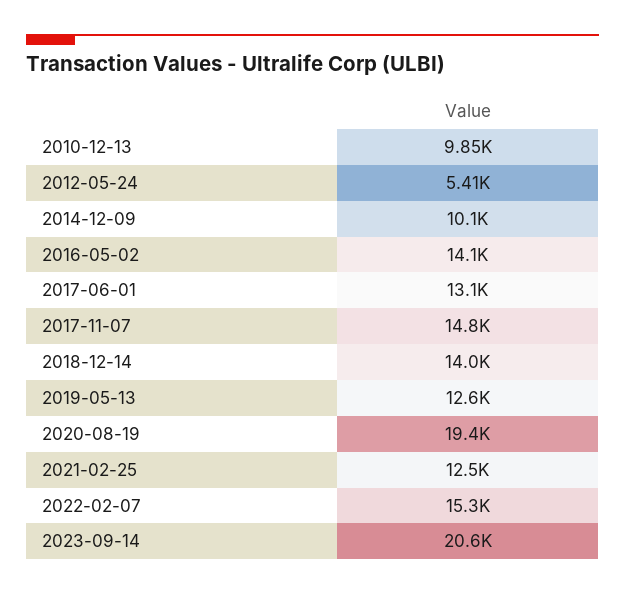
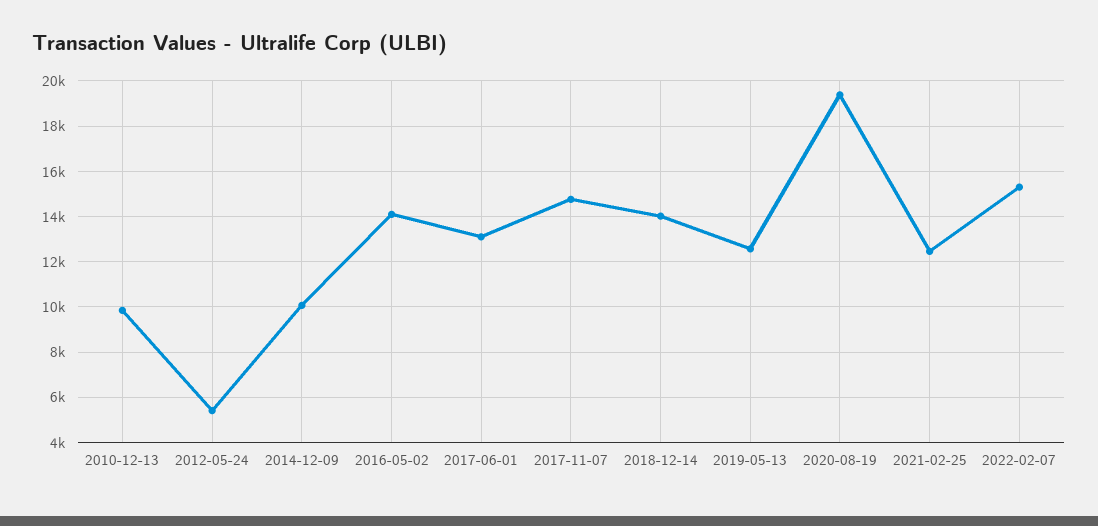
  {
    "2010-12-13": 9850,
    "2012-05-24": 5410,
    "2014-12-09": 10100,
    "2016-05-02": 14100,
    "2017-06-01": 13100,
    "2017-11-07": 14800,
    "2018-12-14": 14000,
    "2019-05-13": 12600,
    "2020-08-19": 19400,
    "2021-02-25": 12500,
-   "2022-02-07": 15300,
+   "2022-02-07": 15300
-   "2023-09-14": 20600
  }

